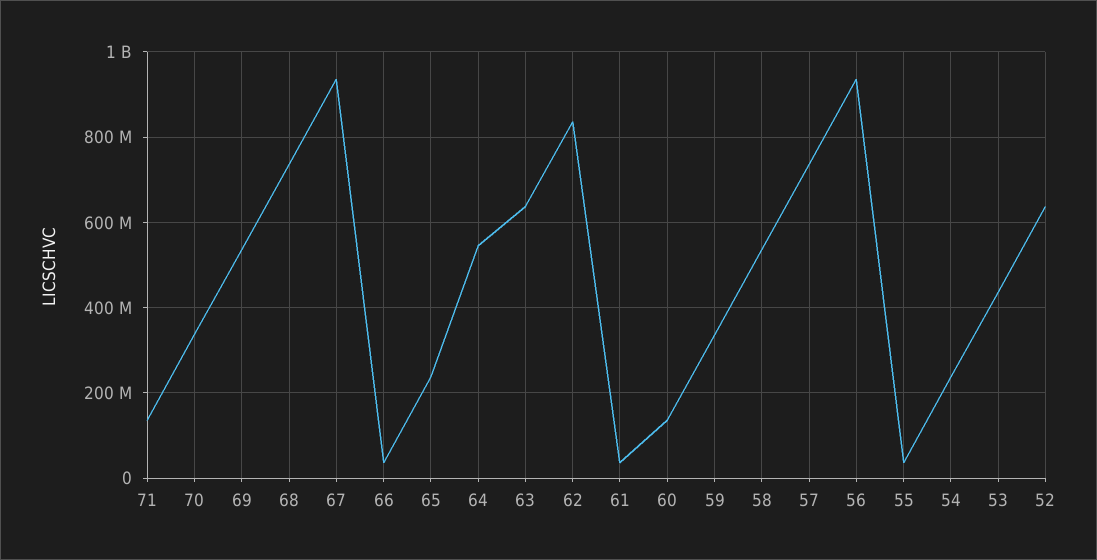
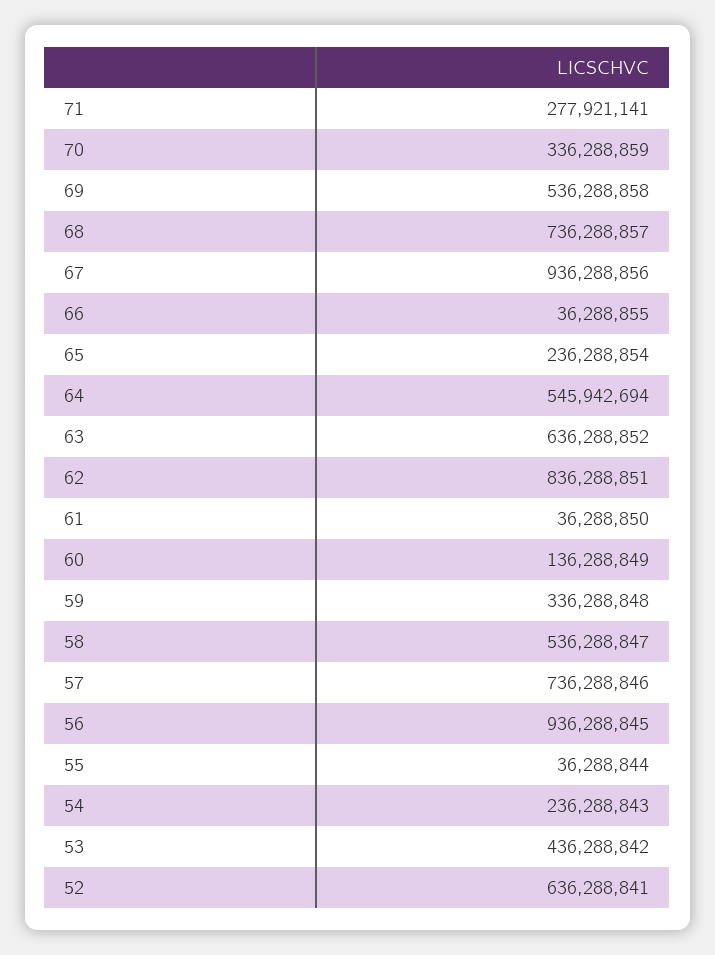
  {
-   "71": 140000000,
+   "71": 277921141,
    "70": 336288859,
    "69": 536288858,
    "68": 736288857,
    "67": 936288856,
    "66": 36288855,
    "65": 236288854,
    "64": 545942694,
    "63": 636288852,
    "62": 836288851,
    "61": 36288850,
    "60": 136288849,
    "59": 336288848,
    "58": 536288847,
    "57": 736288846,
    "56": 936288845,
    "55": 36288844,
    "54": 236288843,
    "53": 436288842,
    "52": 636288841
  }

